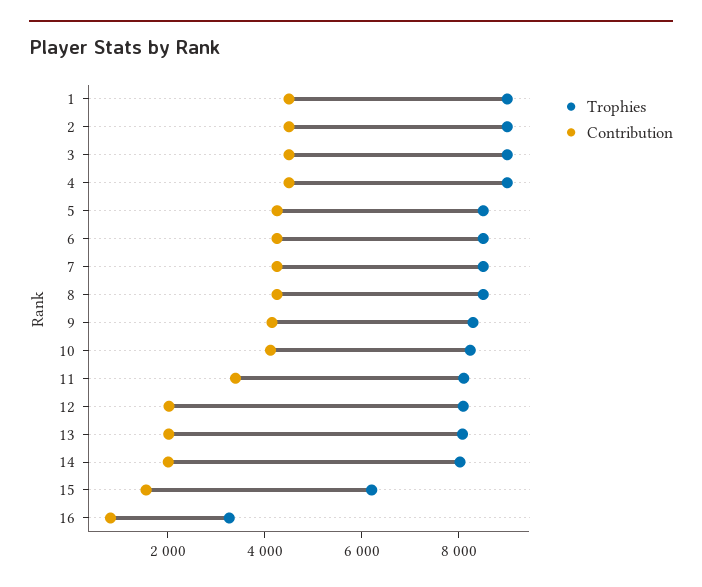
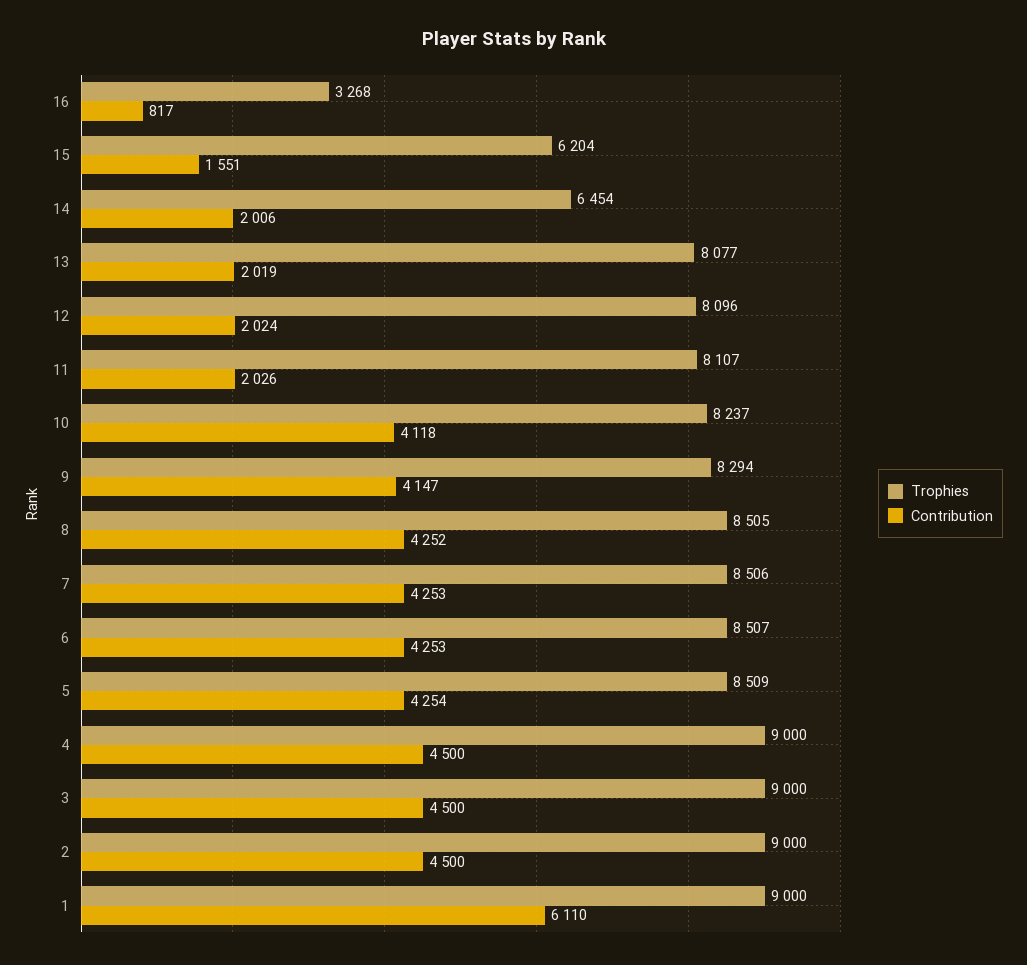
  {
    "Trophies": {
      "1": 9000,
      "2": 9000,
      "3": 9000,
      "4": 9000,
      "5": 8509,
      "6": 8507,
      "7": 8506,
      "8": 8505,
      "9": 8294,
      "10": 8237,
      "11": 8107,
      "12": 8096,
      "13": 8077,
-     "14": 8000,
+     "14": 6454,
      "15": 6204,
      "16": 3268
    },
    "Contribution": {
-     "1": 4500,
+     "1": 6110,
      "2": 4500,
      "3": 4500,
      "4": 4500,
      "5": 4254,
      "6": 4253,
      "7": 4253,
      "8": 4252,
      "9": 4147,
      "10": 4118,
-     "11": 3500,
+     "11": 2026,
      "12": 2024,
      "13": 2019,
      "14": 2006,
      "15": 1551,
      "16": 817
    }
  }

